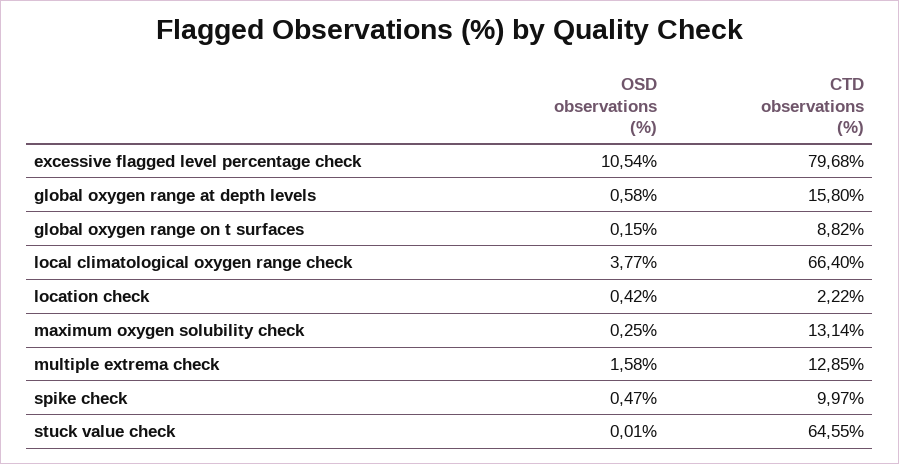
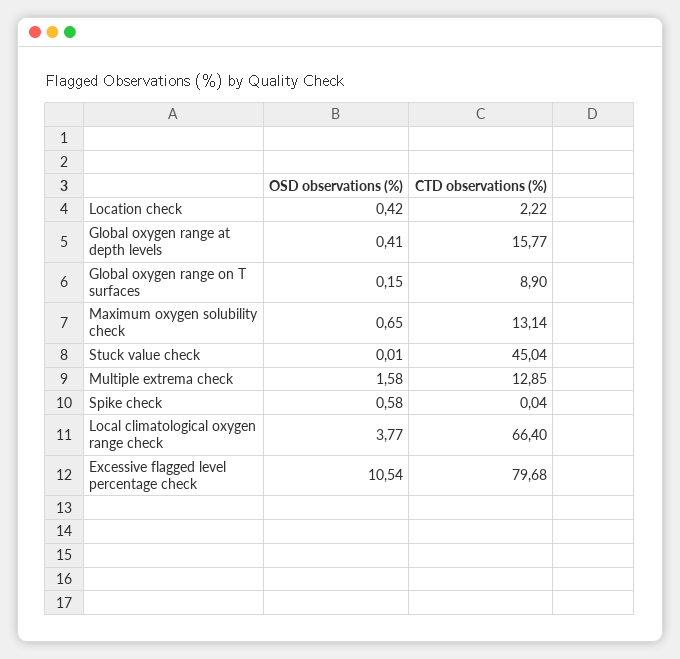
  {
    "OSD observations (%)": {
      "excessive flagged level percentage check": 10.54,
-     "global oxygen range at depth levels": 0.58,
+     "global oxygen range at depth levels": 0.41,
      "global oxygen range on t surfaces": 0.15,
      "local climatological oxygen range check": 3.77,
      "location check": 0.42,
-     "maximum oxygen solubility check": 0.25,
+     "maximum oxygen solubility check": 0.65,
      "multiple extrema check": 1.58,
-     "spike check": 0.47,
+     "spike check": 0.58,
      "stuck value check": 0.01
    },
    "CTD observations (%)": {
      "excessive flagged level percentage check": 79.68,
-     "global oxygen range at depth levels": 15.8,
+     "global oxygen range at depth levels": 15.77,
-     "global oxygen range on t surfaces": 8.82,
+     "global oxygen range on t surfaces": 8.9,
      "local climatological oxygen range check": 66.4,
      "location check": 2.22,
      "maximum oxygen solubility check": 13.14,
      "multiple extrema check": 12.85,
-     "spike check": 9.97,
+     "spike check": 0.04,
-     "stuck value check": 64.55
+     "stuck value check": 45.04
    }
  }

